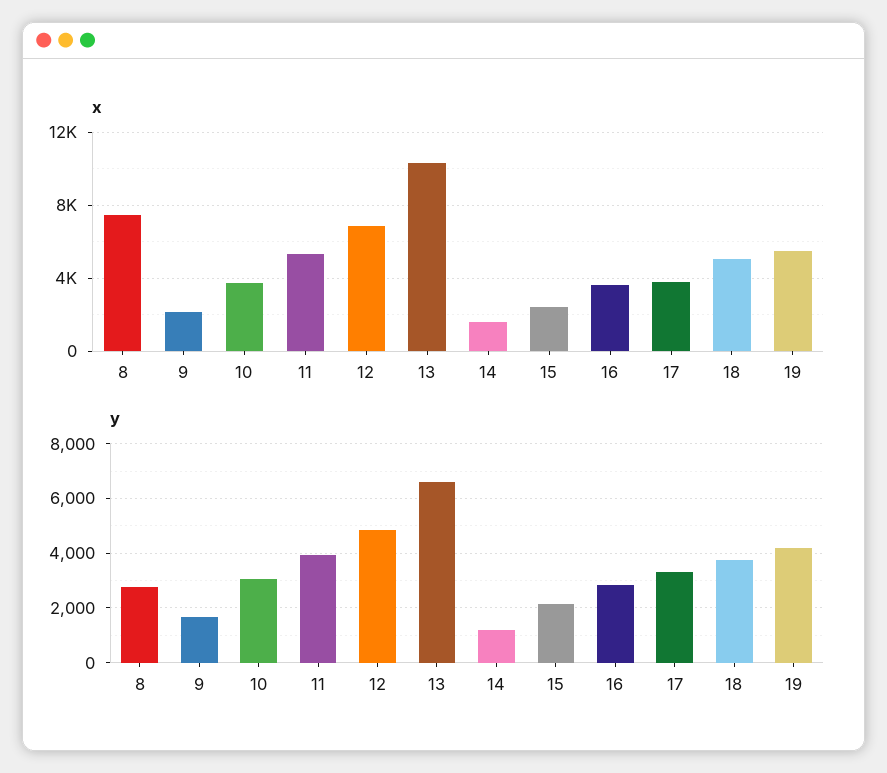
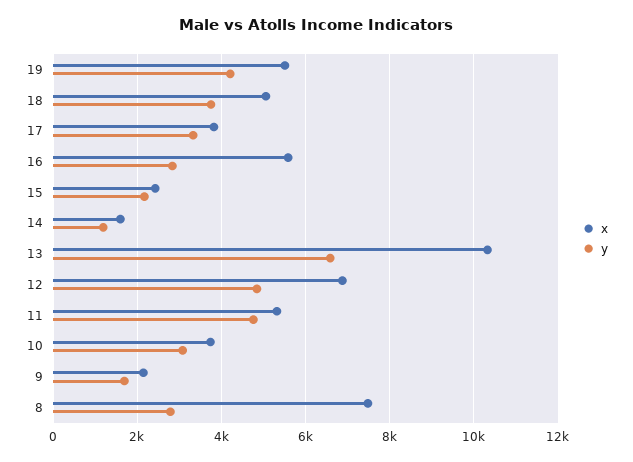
  {
    "x": {
      "8": 7400,
      "9": 2200,
      "10": 3800,
      "11": 5400,
      "12": 6800,
      "13": 10400,
      "14": 1600,
      "15": 2400,
-     "16": 3500,
+     "16": 5600,
      "17": 3800,
      "18": 5000,
      "19": 5600
    },
    "y": {
      "8": 2800,
      "9": 1600,
      "10": 3000,
-     "11": 4000,
+     "11": 4800,
      "12": 4800,
      "13": 6600,
      "14": 1200,
      "15": 2200,
      "16": 2800,
      "17": 3400,
      "18": 3800,
      "19": 4200
    }
  }

